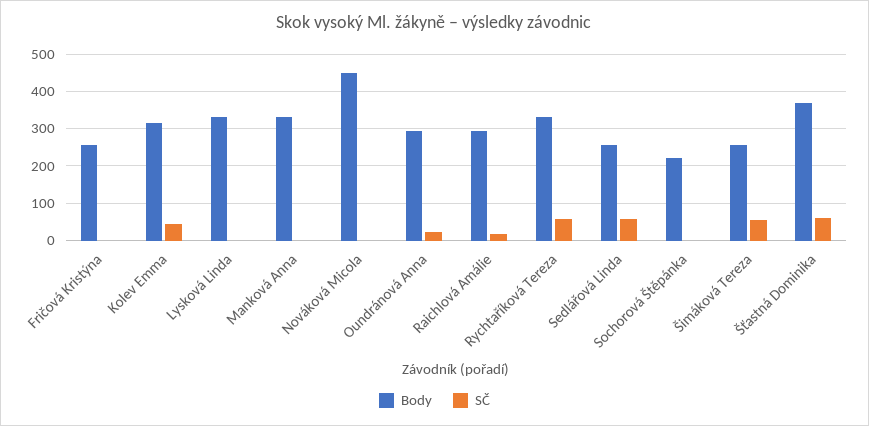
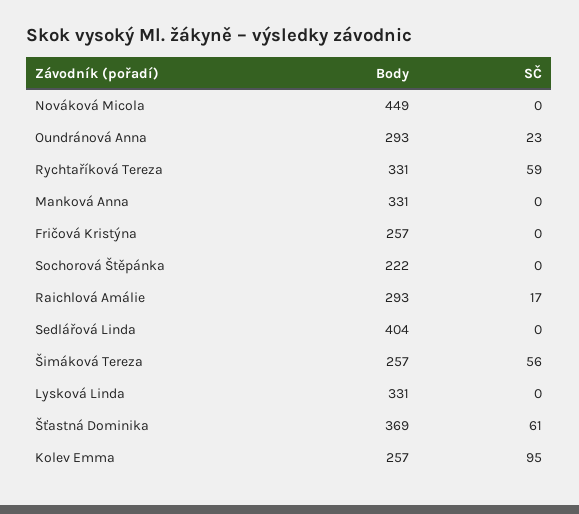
  {
    "Body": {
      "Fričová Kristýna": 257,
-     "Kolev Emma": 320,
+     "Kolev Emma": 257,
      "Lysková Linda": 331,
      "Manková Anna": 331,
      "Nováková Micola": 449,
      "Oundránová Anna": 293,
      "Raichlová Amálie": 293,
      "Rychtaříková Tereza": 331,
-     "Sedlářová Linda": 260,
+     "Sedlářová Linda": 404,
      "Sochorová Štěpánka": 222,
      "Šimáková Tereza": 257,
      "Šťastná Dominika": 369
    },
    "SČ": {
      "Fričová Kristýna": 0,
-     "Kolev Emma": 40,
+     "Kolev Emma": 95,
      "Lysková Linda": 0,
      "Manková Anna": 0,
      "Nováková Micola": 0,
      "Oundránová Anna": 23,
      "Raichlová Amálie": 17,
      "Rychtaříková Tereza": 59,
-     "Sedlářová Linda": 60,
+     "Sedlářová Linda": 0,
      "Sochorová Štěpánka": 0,
      "Šimáková Tereza": 56,
      "Šťastná Dominika": 61
    }
  }

